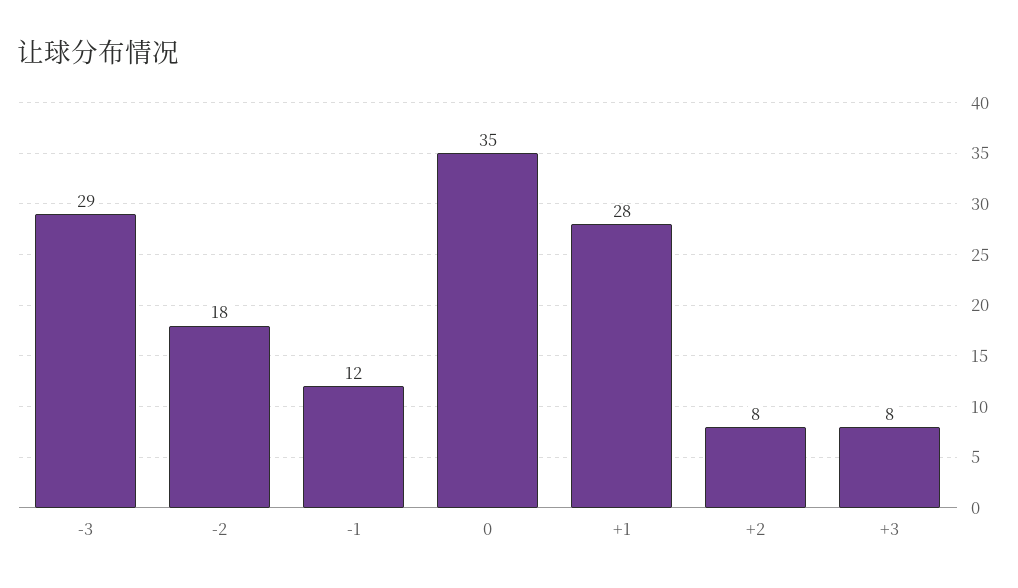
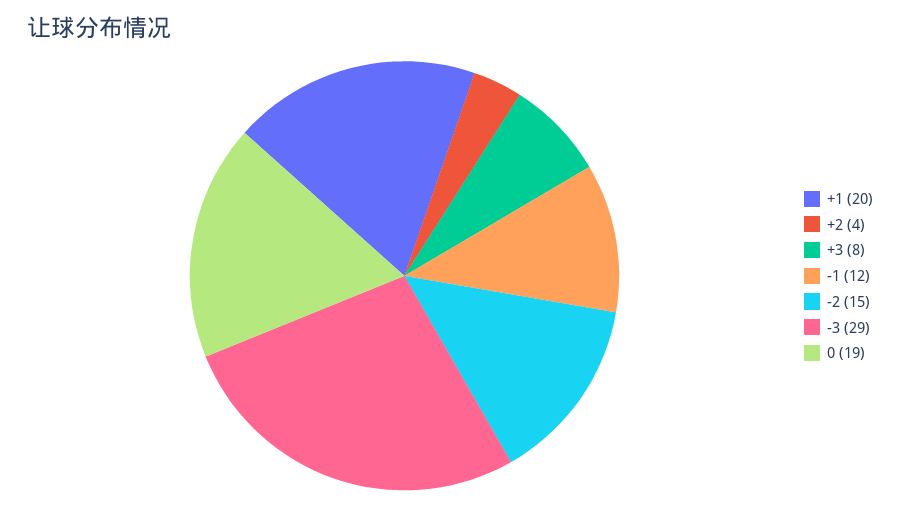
  {
    "-3": 29,
-   "-2": 18,
+   "-2": 15,
    "-1": 12,
-   "0": 35,
+   "0": 19,
-   "+1": 28,
+   "+1": 20,
-   "+2": 8,
+   "+2": 4,
    "+3": 8
  }

